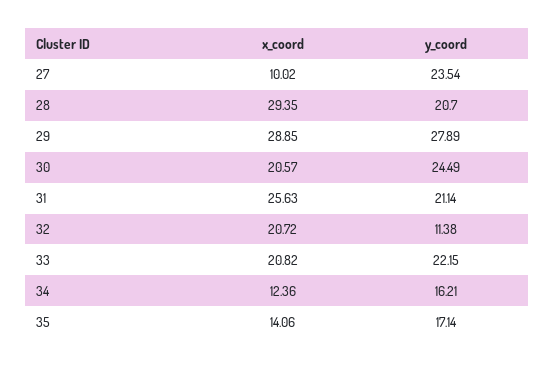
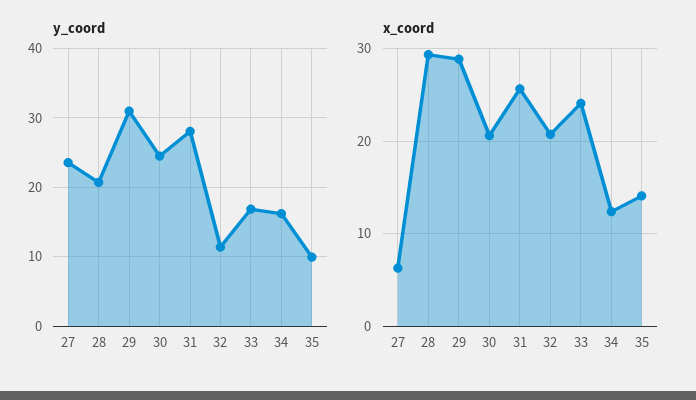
  {
    "x_coord": {
-     "27": 10.02,
+     "27": 6,
      "28": 29.35,
      "29": 28.85,
      "30": 20.57,
      "31": 25.63,
      "32": 20.72,
-     "33": 20.82,
+     "33": 24,
      "34": 12.36,
      "35": 14.06
    },
    "y_coord": {
      "27": 23.54,
      "28": 20.7,
-     "29": 27.89,
+     "29": 31,
      "30": 24.49,
-     "31": 21.14,
+     "31": 28,
      "32": 11.38,
-     "33": 22.15,
+     "33": 17,
      "34": 16.21,
-     "35": 17.14
+     "35": 10
    }
  }

